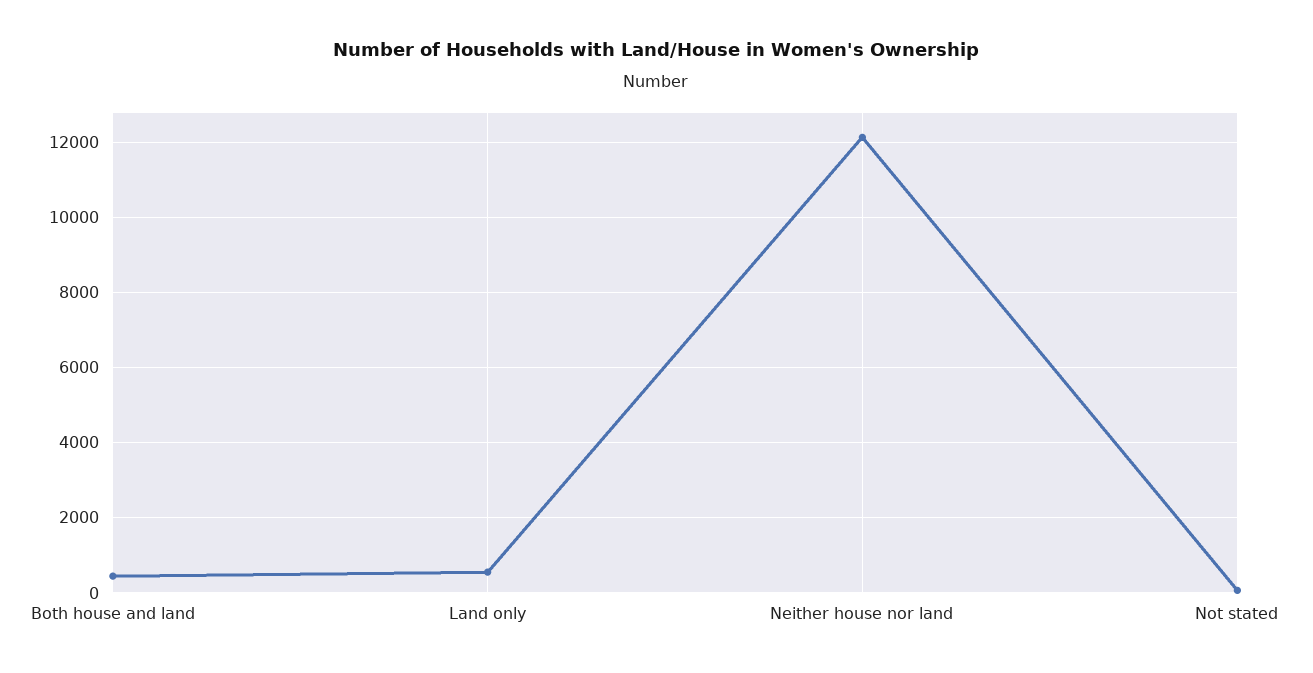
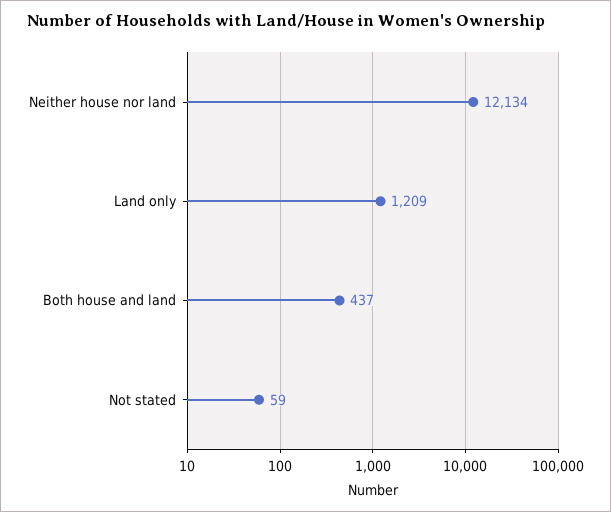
  {
    "Both house and land": 437,
-   "Land only": 600,
+   "Land only": 1209,
    "Neither house nor land": 12134,
    "Not stated": 59
  }

